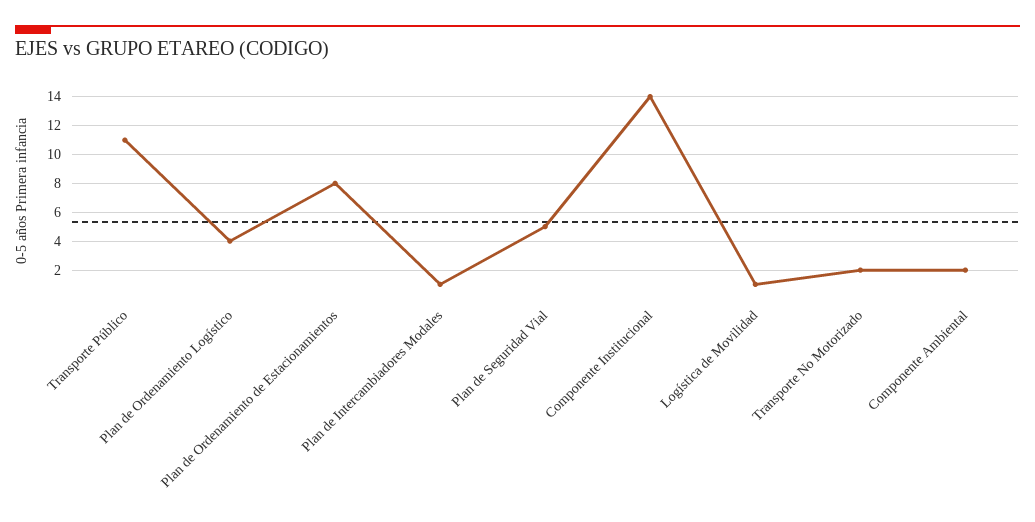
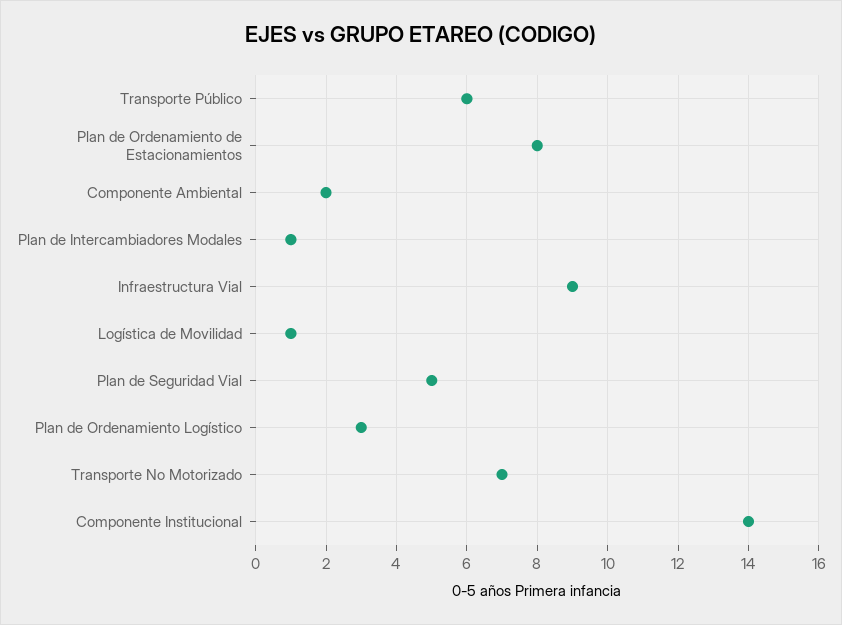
  {
-   "Transporte Público": 11,
+   "Transporte Público": 6,
-   "Plan de Ordenamiento Logístico": 4,
+   "Plan de Ordenamiento Logístico": 3,
    "Plan de Ordenamiento de Estacionamientos": 8,
    "Plan de Intercambiadores Modales": 1,
    "Plan de Seguridad Vial": 5,
    "Componente Institucional": 14,
    "Logística de Movilidad": 1,
-   "Transporte No Motorizado": 2,
+   "Transporte No Motorizado": 7,
-   "Componente Ambiental": 2
+   "Componente Ambiental": 2,
+   "Infraestructura Vial": 9
  }

